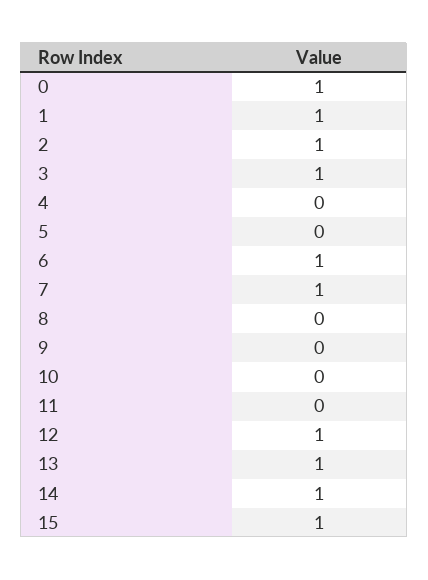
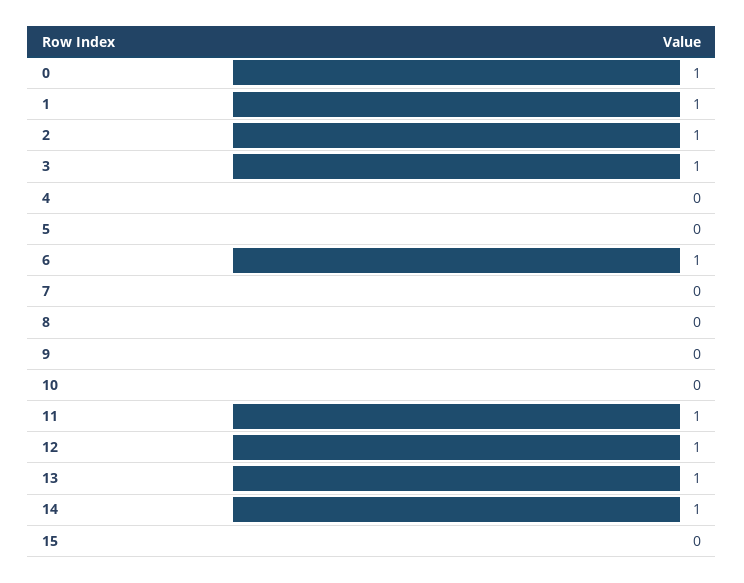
  {
    "0": 1,
    "1": 1,
    "2": 1,
    "3": 1,
    "4": 0,
    "5": 0,
    "6": 1,
-   "7": 1,
+   "7": 0,
    "8": 0,
    "9": 0,
    "10": 0,
-   "11": 0,
+   "11": 1,
    "12": 1,
    "13": 1,
    "14": 1,
-   "15": 1
+   "15": 0
  }

